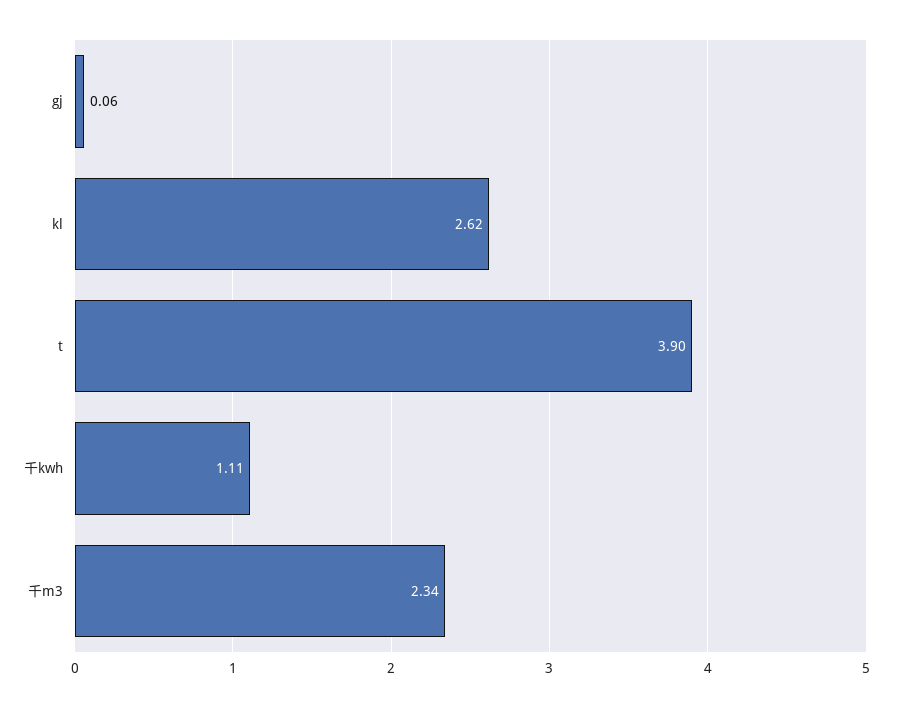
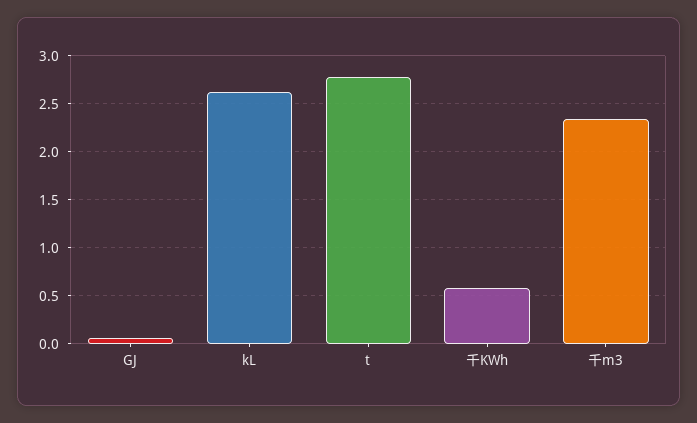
  {
    "gj": 0.06,
    "kl": 2.62,
-   "t": 3.9,
+   "t": 2.8,
-   "千kwh": 1.11,
+   "千kwh": 0.6,
    "千m3": 2.34
  }

